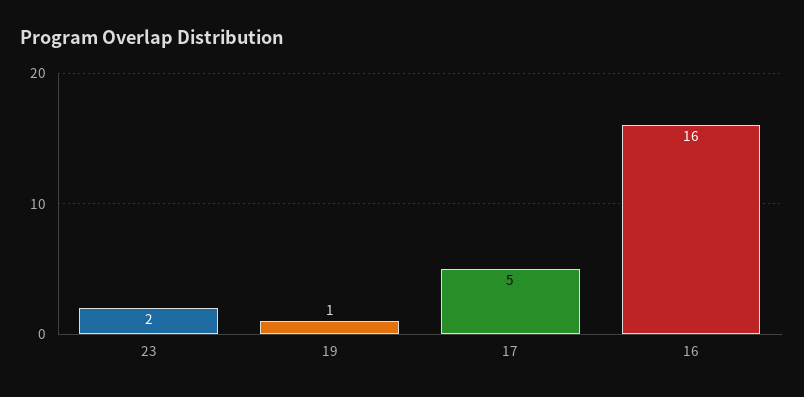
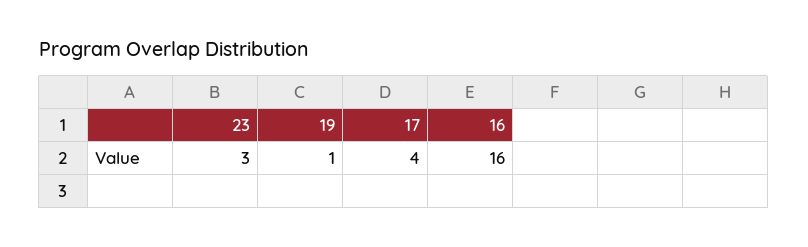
  {
-   "23": 2,
+   "23": 3,
    "19": 1,
-   "17": 5,
+   "17": 4,
    "16": 16
  }

